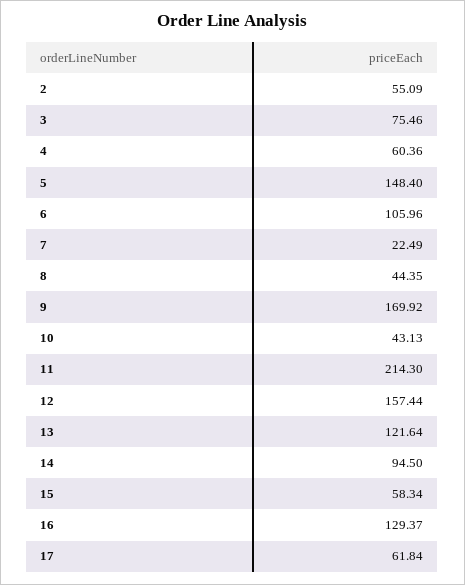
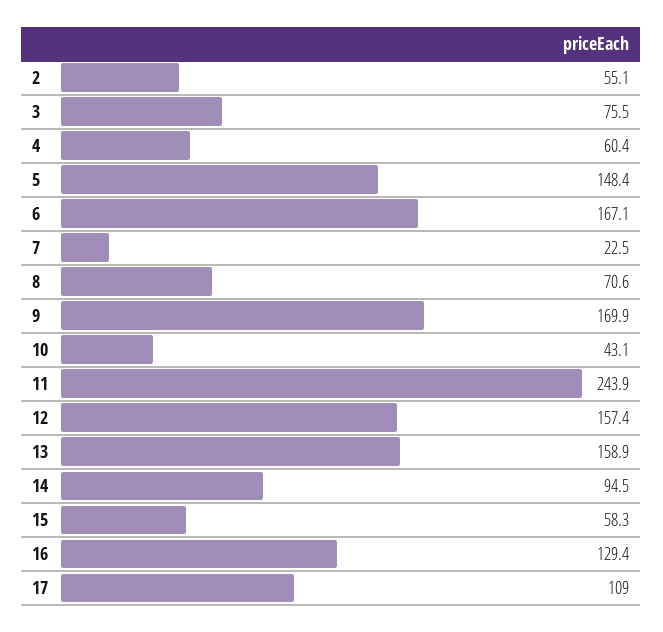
  {
    "2": 55.09,
    "3": 75.46,
    "4": 60.36,
    "5": 148.4,
-   "6": 105.96,
+   "6": 167.1,
    "7": 22.49,
-   "8": 44.35,
+   "8": 70.6,
    "9": 169.92,
    "10": 43.13,
-   "11": 214.3,
+   "11": 243.9,
    "12": 157.44,
-   "13": 121.64,
+   "13": 158.9,
    "14": 94.5,
    "15": 58.34,
    "16": 129.37,
-   "17": 61.84
+   "17": 109
  }

